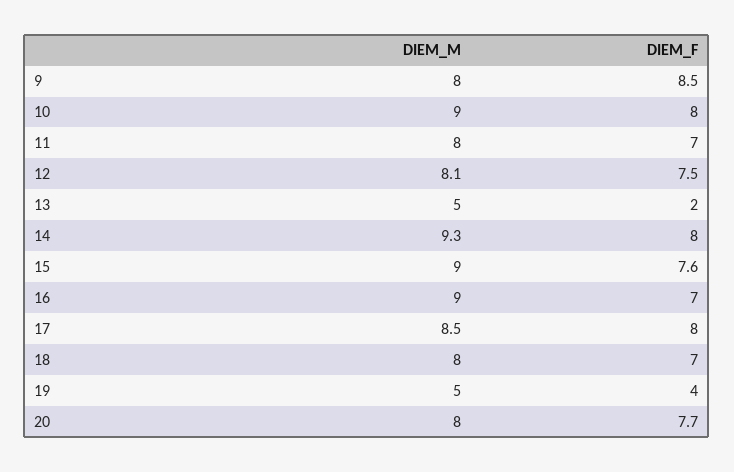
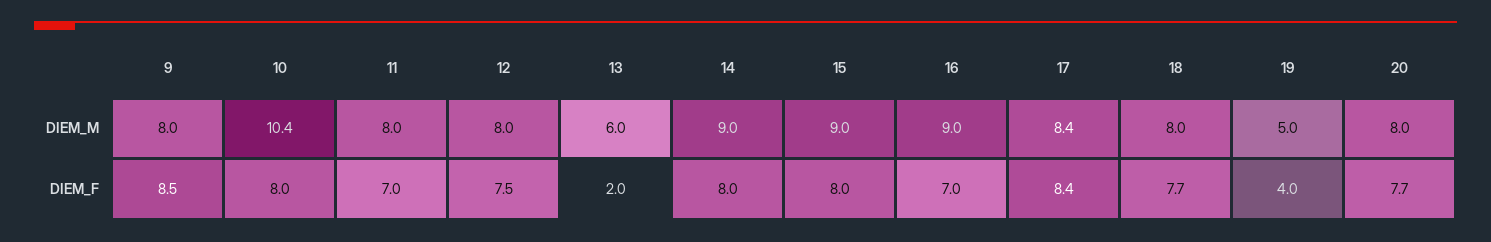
  {
    "DIEM_M": {
      "9": 8,
-     "10": 9,
+     "10": 10.4,
      "11": 8,
-     "12": 8.1,
+     "12": 8,
-     "13": 5,
+     "13": 6,
-     "14": 9.3,
+     "14": 9,
      "15": 9,
      "16": 9,
-     "17": 8.5,
+     "17": 8.4,
      "18": 8,
      "19": 5,
      "20": 8
    },
    "DIEM_F": {
      "9": 8.5,
      "10": 8,
      "11": 7,
      "12": 7.5,
      "13": 2,
      "14": 8,
-     "15": 7.6,
+     "15": 8,
      "16": 7,
-     "17": 8,
+     "17": 8.4,
-     "18": 7,
+     "18": 7.7,
      "19": 4,
      "20": 7.7
    }
  }

